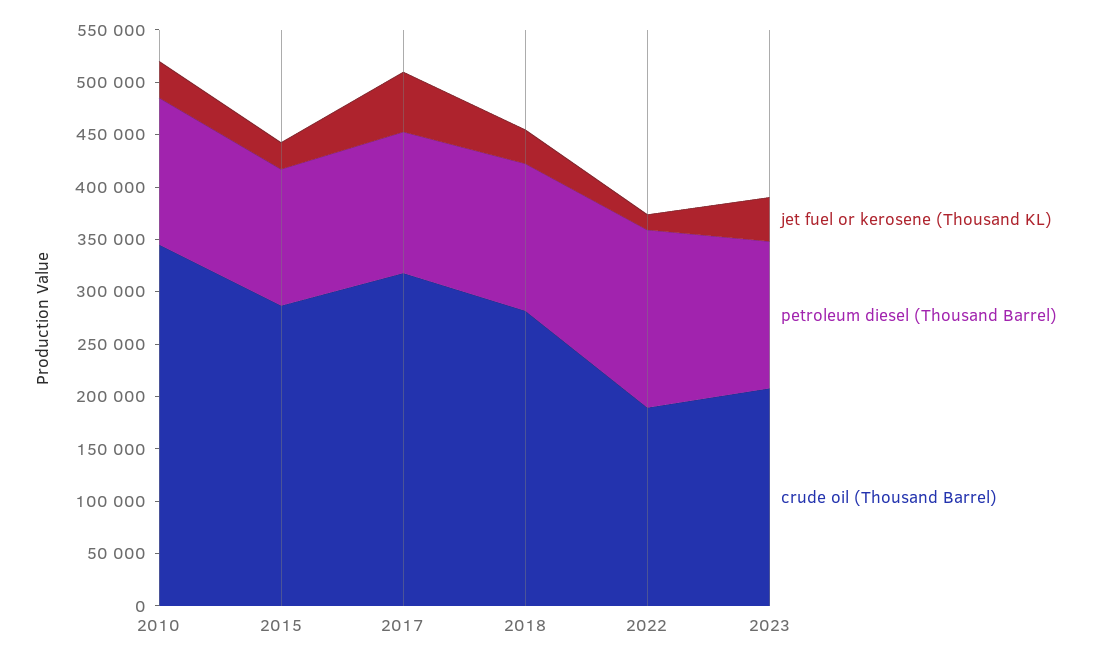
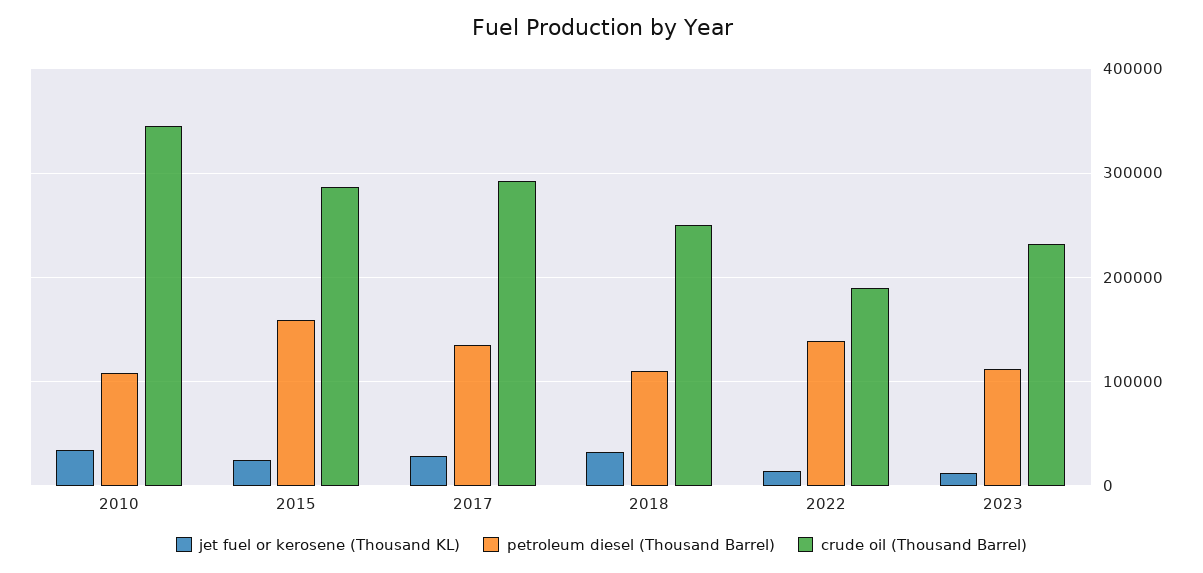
  {
    "jet fuel or kerosene (Thousand KL)": {
      "2010": 30000,
      "2015": 30000,
-     "2017": 60000,
+     "2017": 30000,
      "2018": 30000,
      "2022": 10000,
-     "2023": 40000
+     "2023": 10000
    },
    "petroleum diesel (Thousand Barrel)": {
-     "2010": 140000,
+     "2010": 110000,
-     "2015": 130000,
+     "2015": 160000,
      "2017": 130000,
-     "2018": 140000,
+     "2018": 110000,
-     "2022": 170000,
+     "2022": 140000,
-     "2023": 140000
+     "2023": 110000
    },
    "crude oil (Thousand Barrel)": {
      "2010": 340000,
      "2015": 290000,
-     "2017": 320000,
+     "2017": 290000,
-     "2018": 280000,
+     "2018": 250000,
      "2022": 190000,
-     "2023": 210000
+     "2023": 230000
    }
  }

